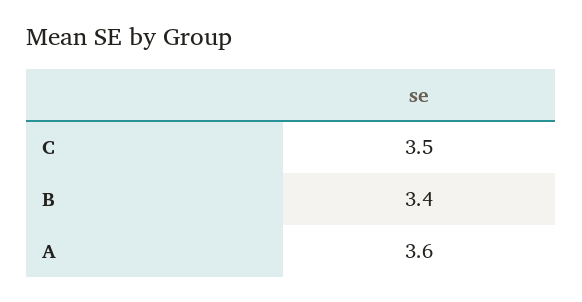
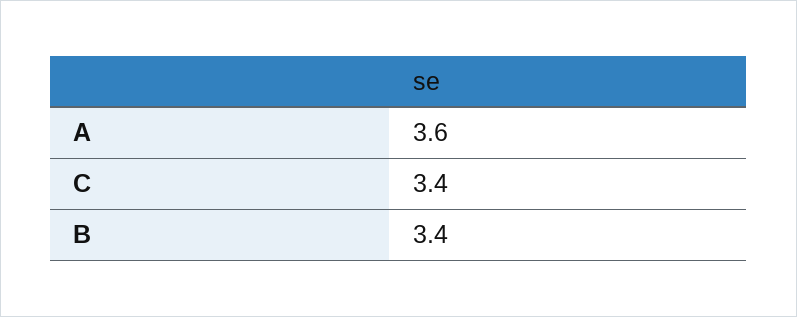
  {
-   "C": 3.5,
+   "C": 3.4,
    "B": 3.4,
    "A": 3.6
  }

